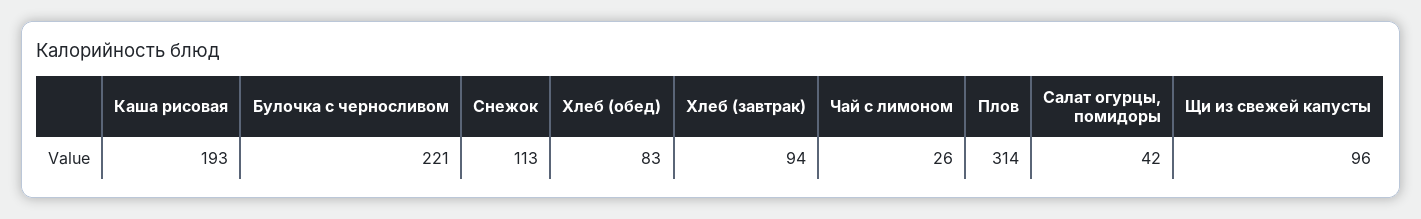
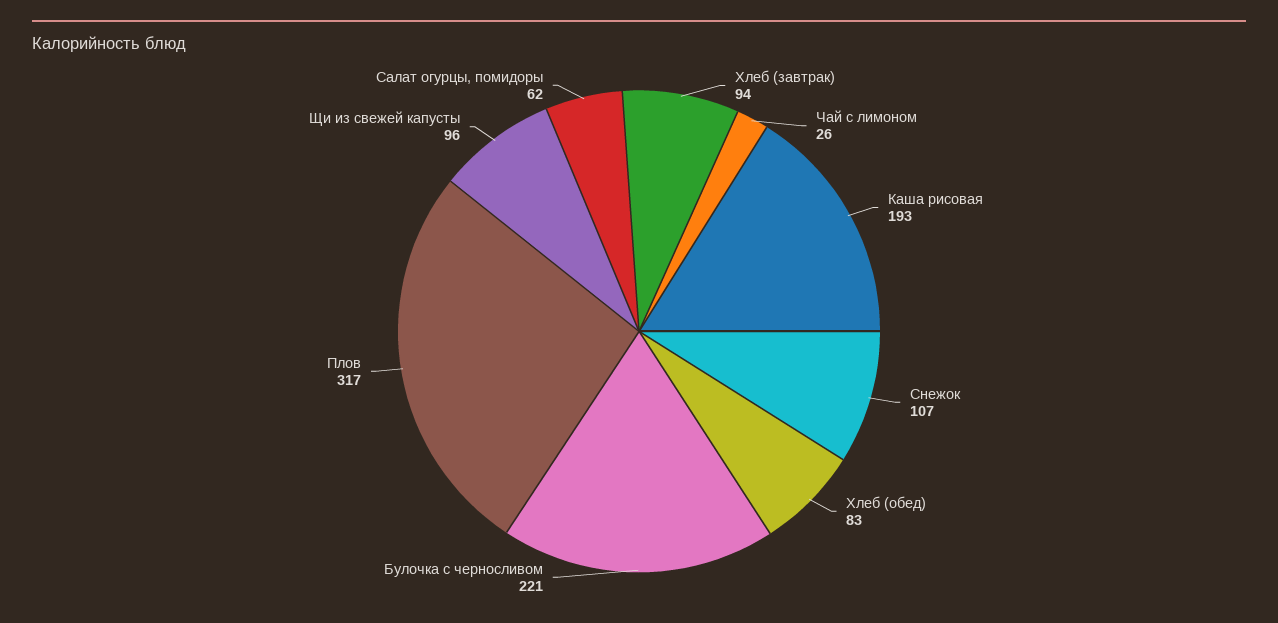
  {
    "Каша рисовая": 193,
    "Булочка с черносливом": 221,
-   "Снежок": 113,
+   "Снежок": 107,
    "Хлеб (обед)": 83,
    "Хлеб (завтрак)": 94,
    "Чай с лимоном": 26,
-   "Плов": 314,
+   "Плов": 317,
-   "Салат огурцы, помидоры": 42,
+   "Салат огурцы, помидоры": 62,
    "Щи из свежей капусты": 96
  }

